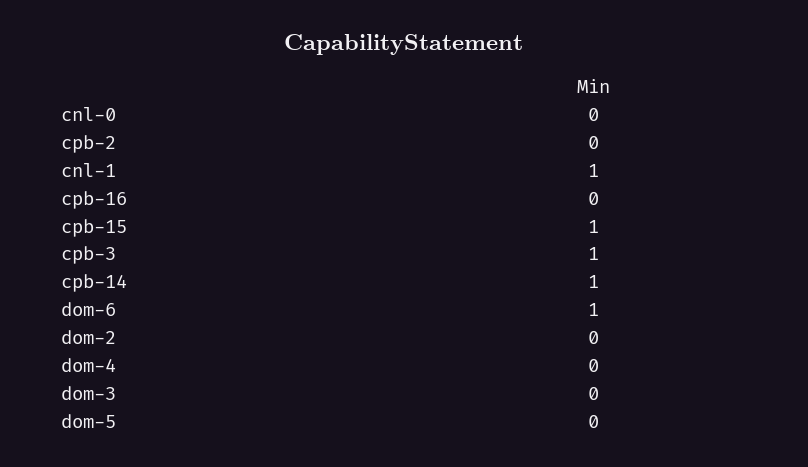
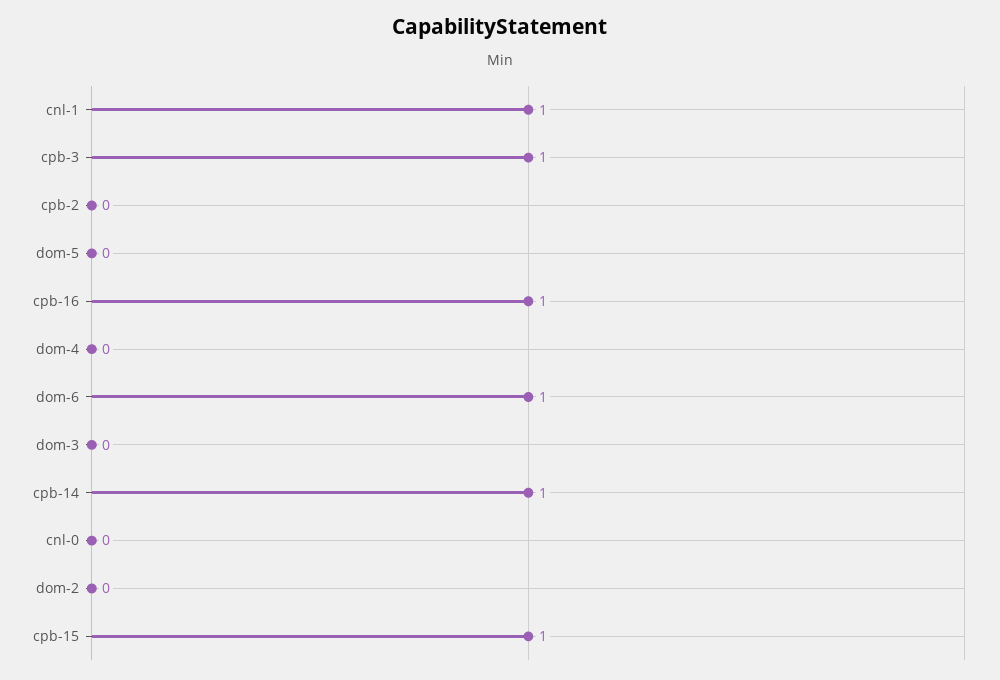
  {
    "cnl-0": 0,
    "cpb-2": 0,
    "cnl-1": 1,
-   "cpb-16": 0,
+   "cpb-16": 1,
    "cpb-15": 1,
    "cpb-3": 1,
    "cpb-14": 1,
    "dom-6": 1,
    "dom-2": 0,
    "dom-4": 0,
    "dom-3": 0,
    "dom-5": 0
  }

